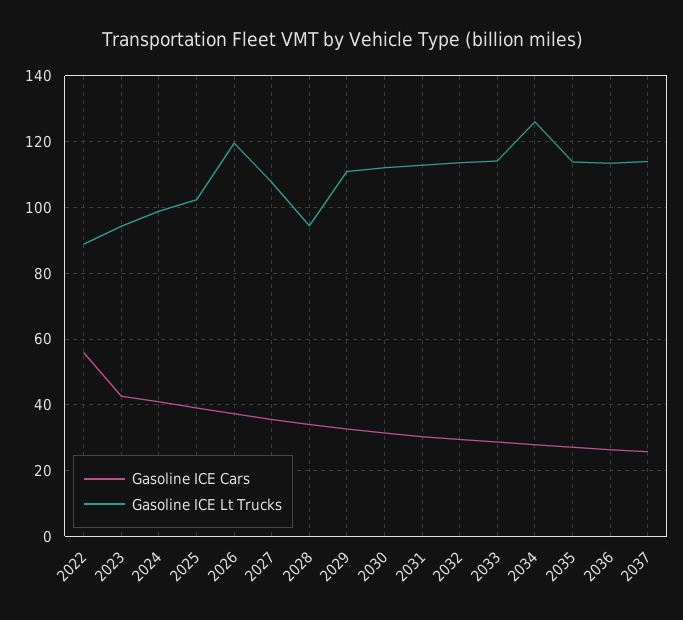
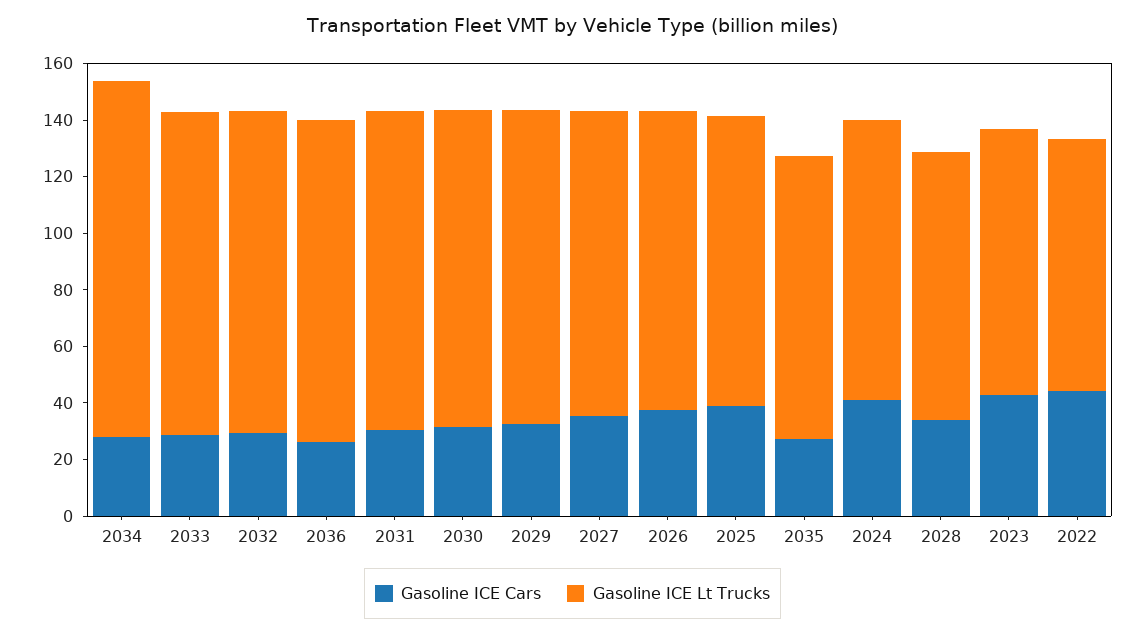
  {
    "Gasoline ICE Cars": {
-     "2022": 56,
+     "2022": 45,
      "2023": 42,
      "2024": 40,
      "2025": 40,
      "2026": 38,
      "2027": 36,
      "2028": 34,
      "2029": 32,
      "2030": 32,
      "2031": 30,
      "2032": 30,
      "2033": 28,
      "2034": 28,
      "2035": 28,
-     "2036": 26,
+     "2036": 26
-     "2037": 26
    },
    "Gasoline ICE Lt Trucks": {
      "2022": 88,
      "2023": 94,
      "2024": 98,
      "2025": 102,
-     "2026": 120,
+     "2026": 105,
      "2027": 108,
      "2028": 94,
      "2029": 112,
      "2030": 112,
      "2031": 112,
      "2032": 114,
      "2033": 114,
      "2034": 126,
-     "2035": 114,
+     "2035": 100,
-     "2036": 114,
+     "2036": 114
-     "2037": 114
    }
  }

